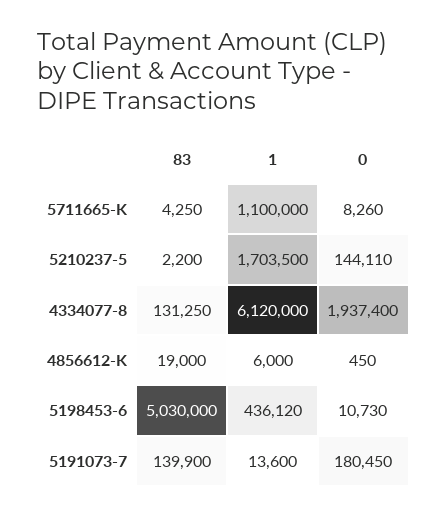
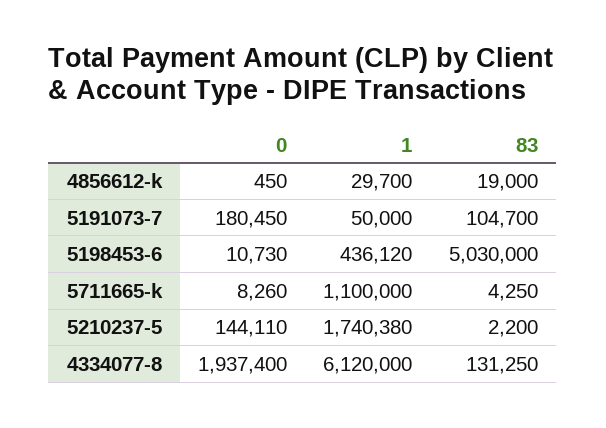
  {
    "83": {
      "5711665-K": 4250,
      "5210237-5": 2200,
      "4334077-8": 131250,
      "4856612-K": 19000,
      "5198453-6": 5030000,
-     "5191073-7": 139900
+     "5191073-7": 104700
    },
    "1": {
      "5711665-K": 1100000,
-     "5210237-5": 1703500,
+     "5210237-5": 1740380,
      "4334077-8": 6120000,
-     "4856612-K": 6000,
+     "4856612-K": 29700,
      "5198453-6": 436120,
-     "5191073-7": 13600
+     "5191073-7": 50000
    },
    "0": {
      "5711665-K": 8260,
      "5210237-5": 144110,
      "4334077-8": 1937400,
      "4856612-K": 450,
      "5198453-6": 10730,
      "5191073-7": 180450
    }
  }

